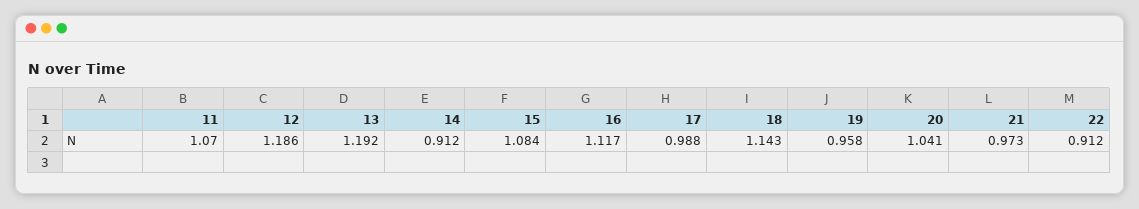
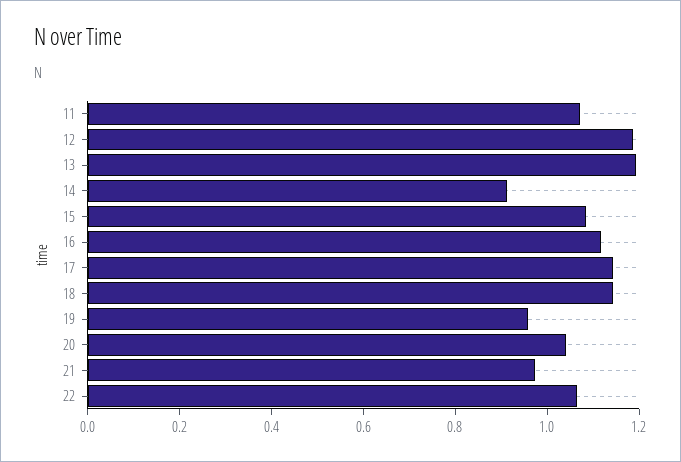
  {
    "11": 1.07,
    "12": 1.186,
    "13": 1.192,
    "14": 0.912,
    "15": 1.084,
    "16": 1.117,
-   "17": 0.988,
+   "17": 1.15,
    "18": 1.143,
    "19": 0.958,
    "20": 1.041,
    "21": 0.973,
-   "22": 0.912
+   "22": 1.05
  }

